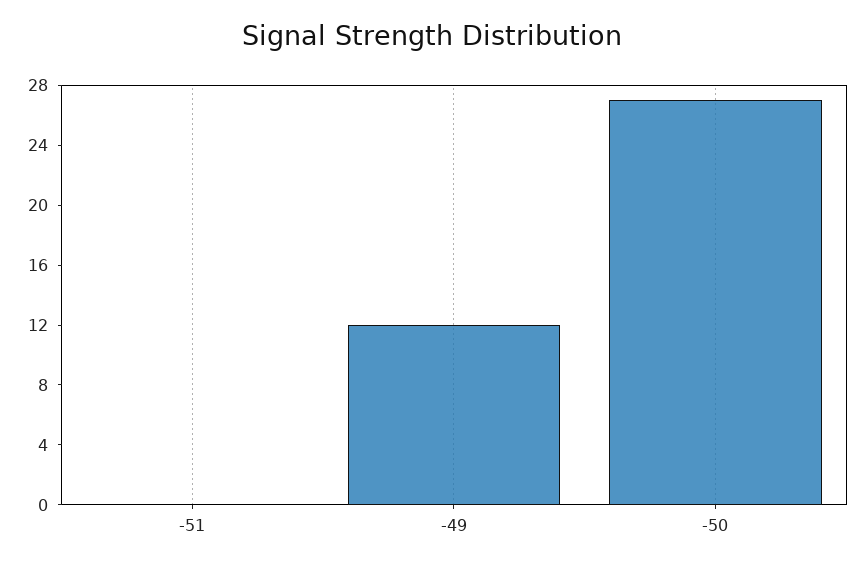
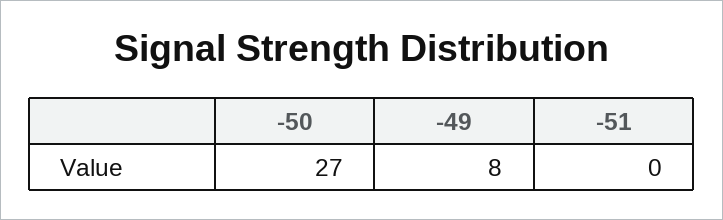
  {
    "-51": 0,
-   "-49": 12,
+   "-49": 8,
    "-50": 27
  }

